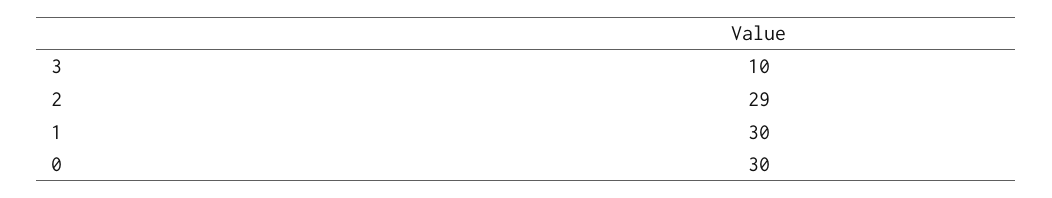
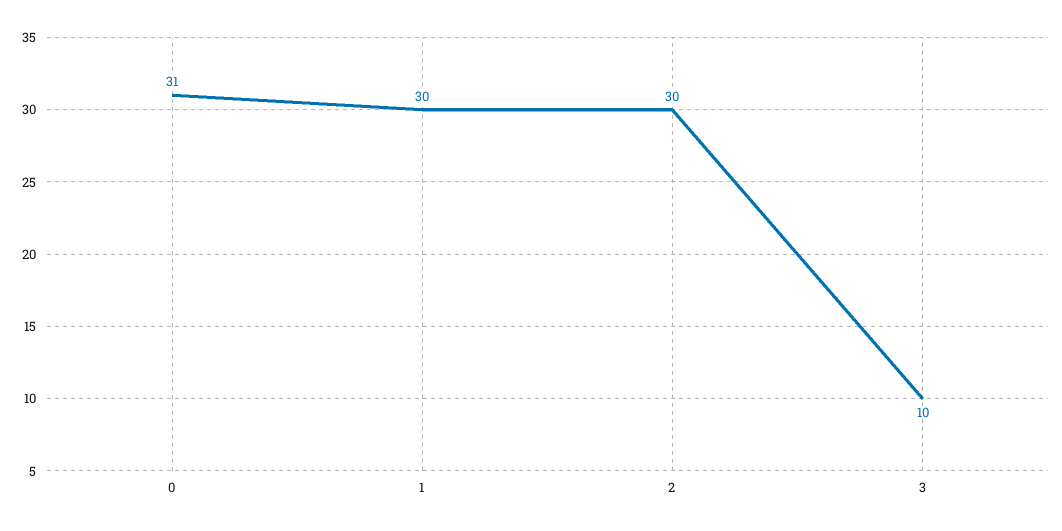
  {
    "3": 10,
-   "2": 29,
+   "2": 30,
    "1": 30,
-   "0": 30
+   "0": 31
  }

